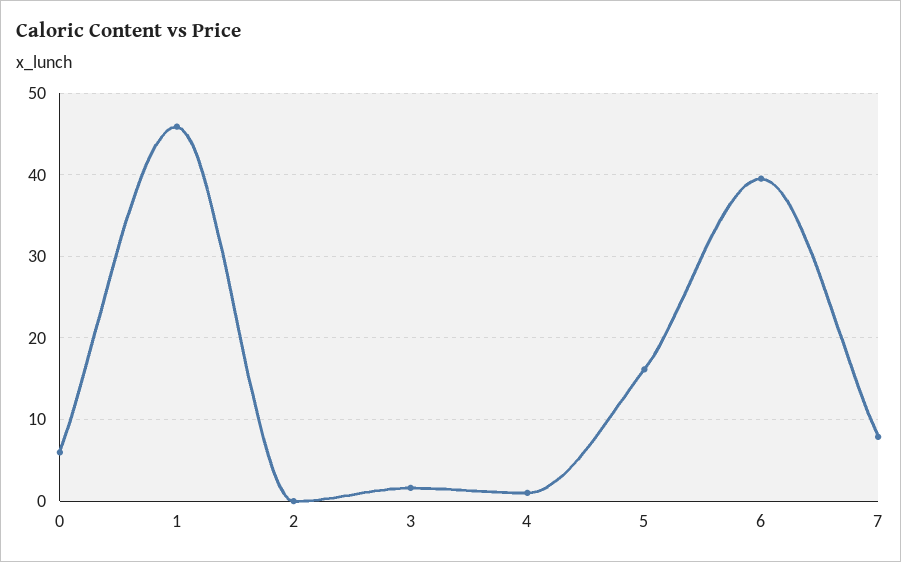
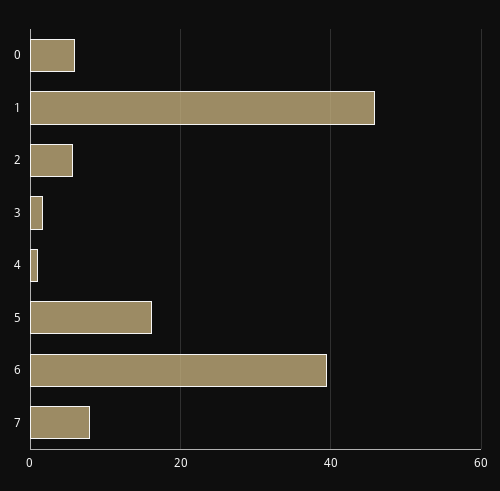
  {
    "0": 6,
    "1": 46,
-   "2": 0,
+   "2": 6,
    "3": 2,
    "4": 1,
    "5": 16,
    "6": 40,
    "7": 8
  }

